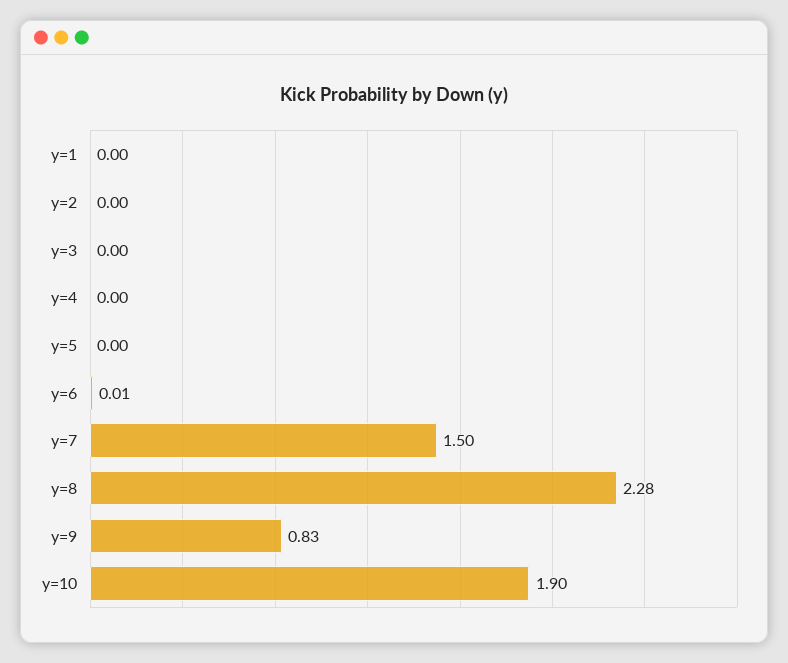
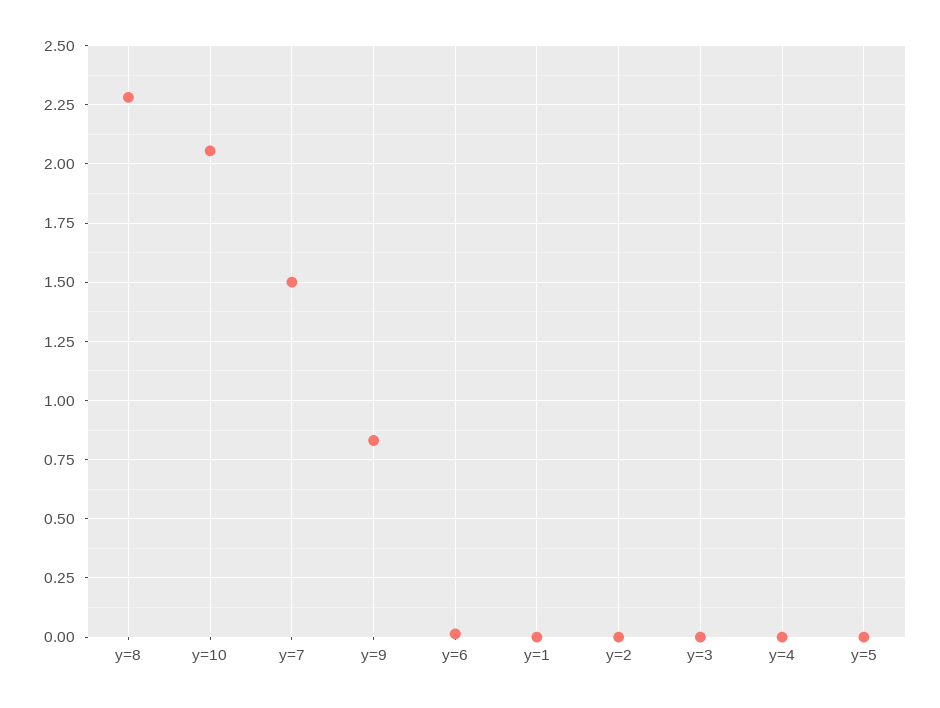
  {
    "y=1": 0,
    "y=2": 0,
    "y=3": 0,
    "y=4": 0,
    "y=5": 0,
    "y=6": 0.01,
    "y=7": 1.5,
    "y=8": 2.28,
    "y=9": 0.83,
-   "y=10": 1.9
+   "y=10": 2.05
  }

